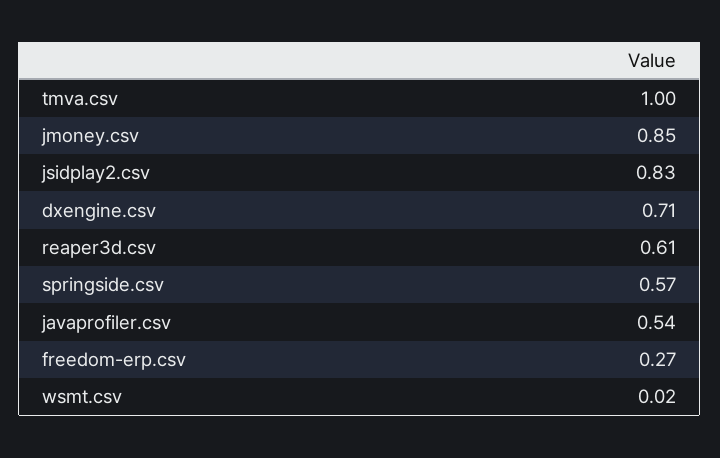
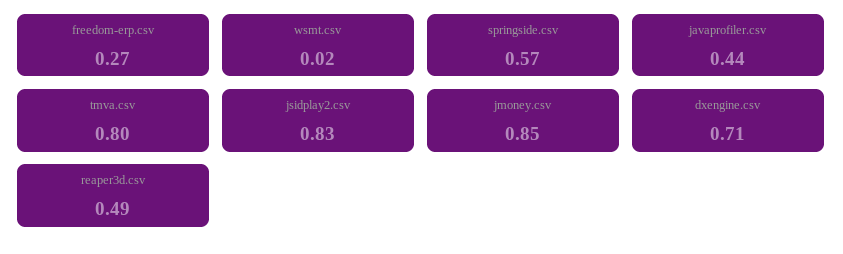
  {
-   "tmva.csv": 1,
+   "tmva.csv": 0.8,
    "jmoney.csv": 0.85,
    "jsidplay2.csv": 0.83,
    "dxengine.csv": 0.71,
-   "reaper3d.csv": 0.61,
+   "reaper3d.csv": 0.49,
    "springside.csv": 0.57,
-   "javaprofiler.csv": 0.54,
+   "javaprofiler.csv": 0.44,
    "freedom-erp.csv": 0.27,
    "wsmt.csv": 0.02
  }

